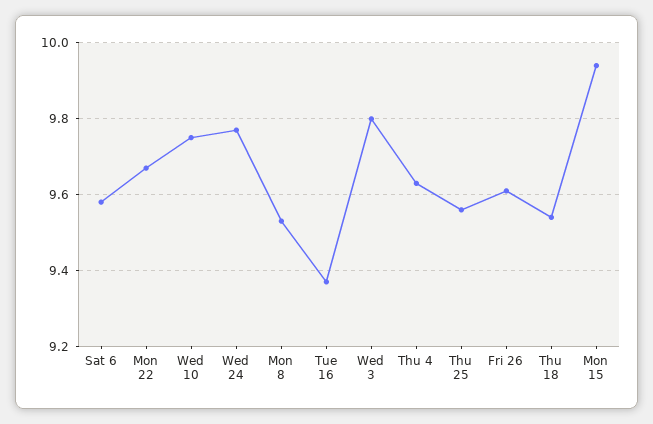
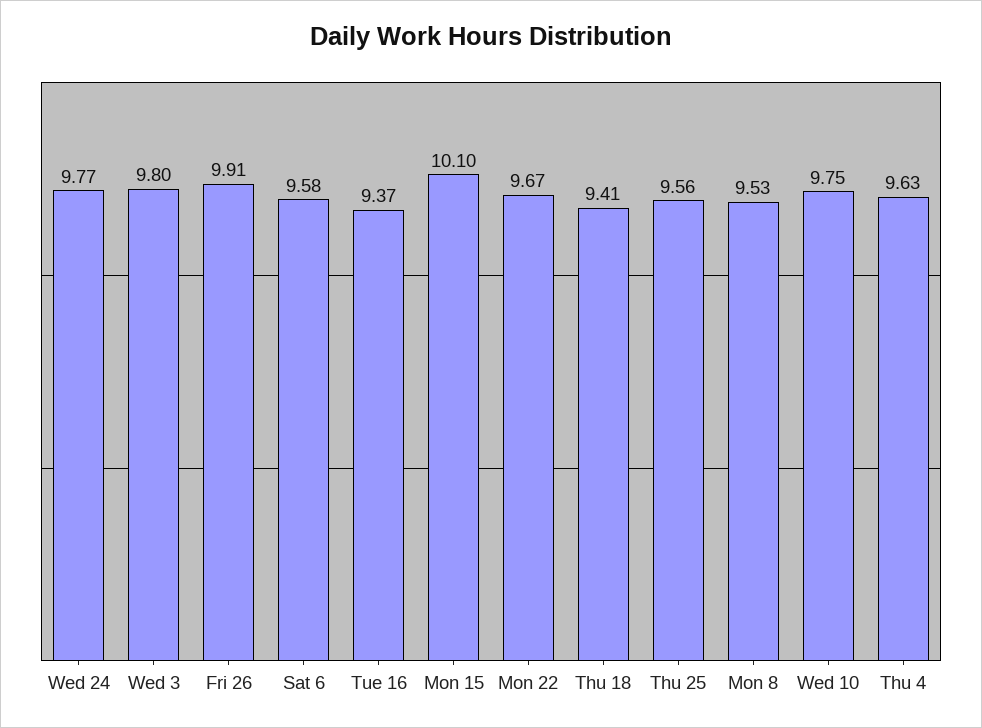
  {
    "Sat 6": 9.58,
    "Mon 22": 9.67,
    "Wed 10": 9.75,
    "Wed 24": 9.77,
    "Mon 8": 9.53,
    "Tue 16": 9.37,
    "Wed 3": 9.8,
    "Thu 4": 9.63,
    "Thu 25": 9.56,
-   "Fri 26": 9.6,
+   "Fri 26": 9.91,
-   "Thu 18": 9.55,
+   "Thu 18": 9.41,
-   "Mon 15": 9.95
+   "Mon 15": 10.1
  }

